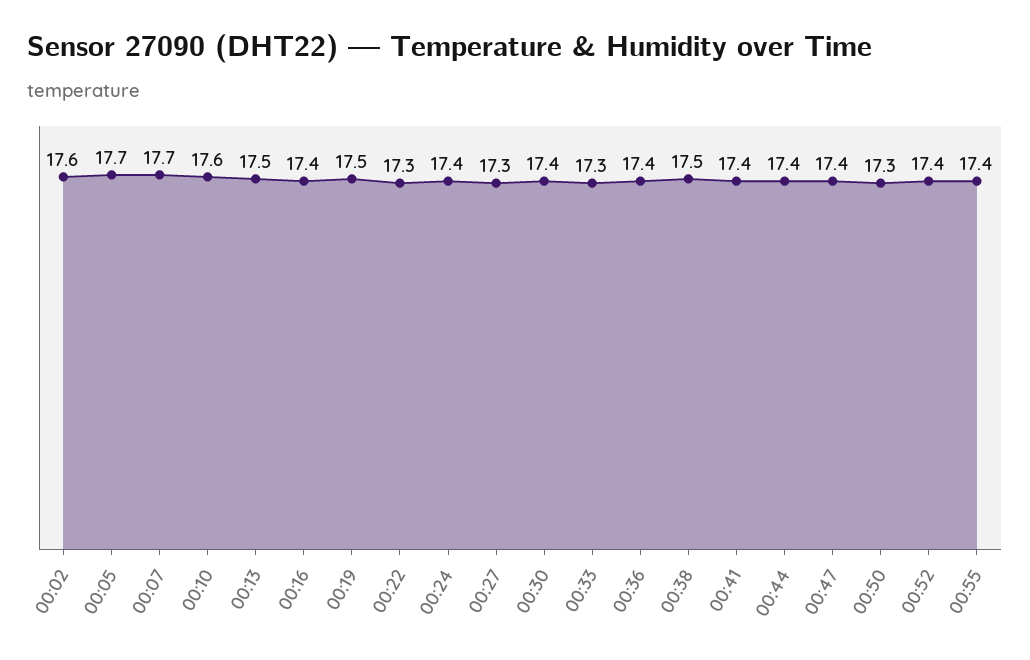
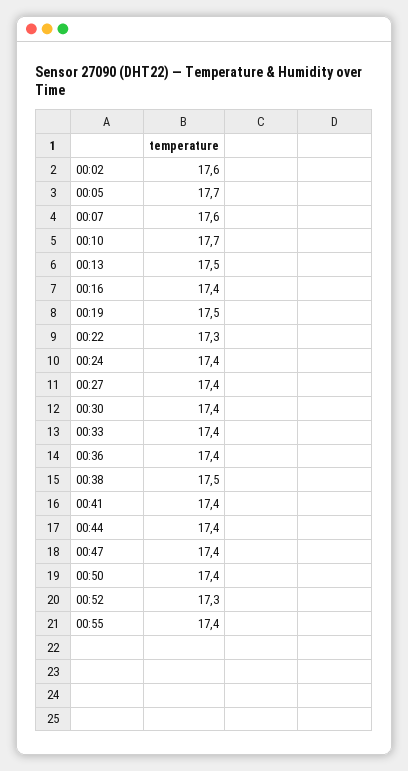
  {
    "00:02": 17.6,
    "00:05": 17.7,
-   "00:07": 17.7,
+   "00:07": 17.6,
-   "00:10": 17.6,
+   "00:10": 17.7,
    "00:13": 17.5,
    "00:16": 17.4,
    "00:19": 17.5,
    "00:22": 17.3,
    "00:24": 17.4,
-   "00:27": 17.3,
+   "00:27": 17.4,
    "00:30": 17.4,
-   "00:33": 17.3,
+   "00:33": 17.4,
    "00:36": 17.4,
    "00:38": 17.5,
    "00:41": 17.4,
    "00:44": 17.4,
    "00:47": 17.4,
-   "00:50": 17.3,
+   "00:50": 17.4,
-   "00:52": 17.4,
+   "00:52": 17.3,
    "00:55": 17.4
  }

